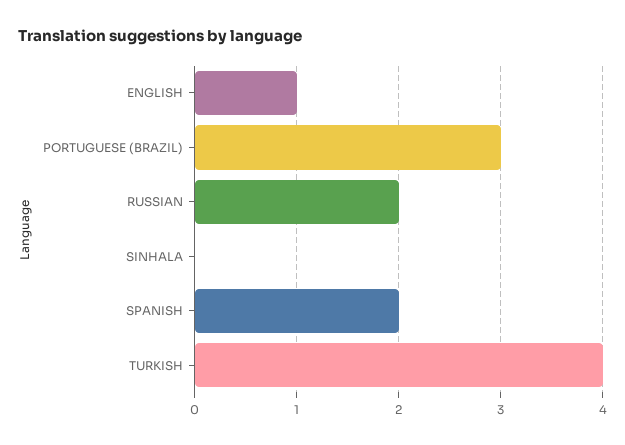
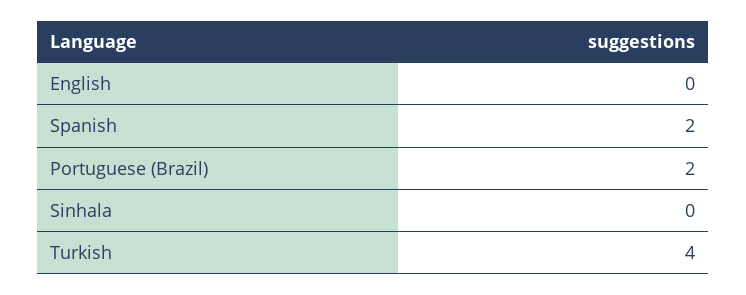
  {
-   "ENGLISH": 1,
+   "ENGLISH": 0,
-   "PORTUGUESE (BRAZIL)": 3,
+   "PORTUGUESE (BRAZIL)": 2,
-   "RUSSIAN": 2,
    "SINHALA": 0,
    "SPANISH": 2,
    "TURKISH": 4
  }

